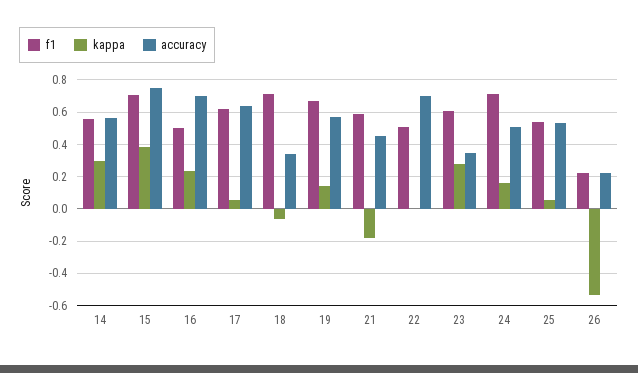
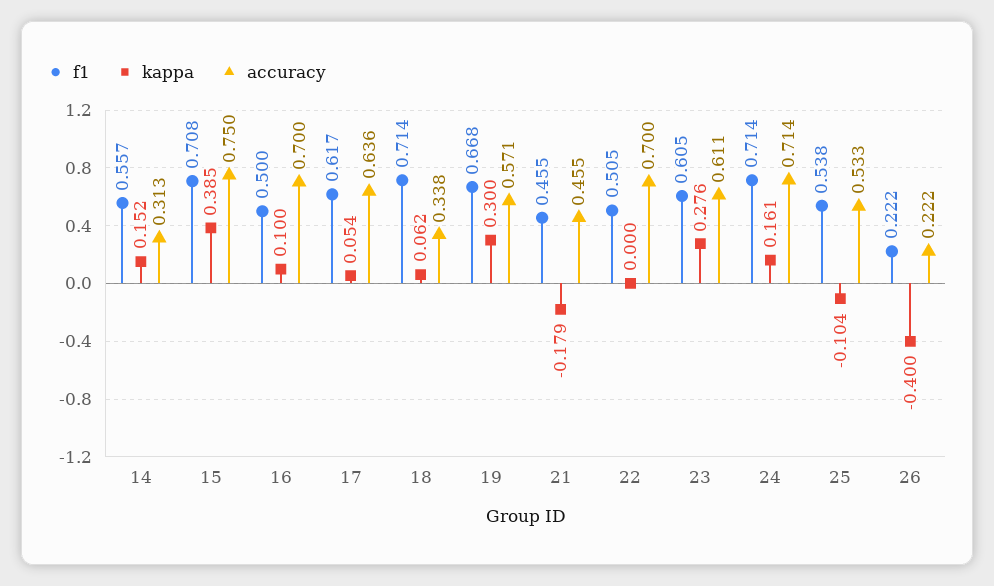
  {
    "f1": {
      "14": 0.557,
      "15": 0.708,
      "16": 0.5,
      "17": 0.617,
      "18": 0.714,
      "19": 0.668,
-     "21": 0.6,
+     "21": 0.455,
      "22": 0.505,
      "23": 0.605,
      "24": 0.714,
      "25": 0.538,
      "26": 0.222
    },
    "kappa": {
-     "14": 0.3,
+     "14": 0.152,
      "15": 0.385,
-     "16": 0.25,
+     "16": 0.1,
      "17": 0.054,
-     "18": -0.05,
+     "18": 0.062,
-     "19": 0.15,
+     "19": 0.3,
      "21": -0.179,
      "22": 0,
      "23": 0.276,
      "24": 0.161,
-     "25": 0.05,
+     "25": -0.104,
-     "26": -0.55
+     "26": -0.4
    },
    "accuracy": {
-     "14": 0.55,
+     "14": 0.313,
      "15": 0.75,
      "16": 0.7,
      "17": 0.636,
      "18": 0.338,
      "19": 0.571,
      "21": 0.455,
      "22": 0.7,
-     "23": 0.35,
+     "23": 0.611,
-     "24": 0.5,
+     "24": 0.714,
      "25": 0.533,
      "26": 0.222
    }
  }

